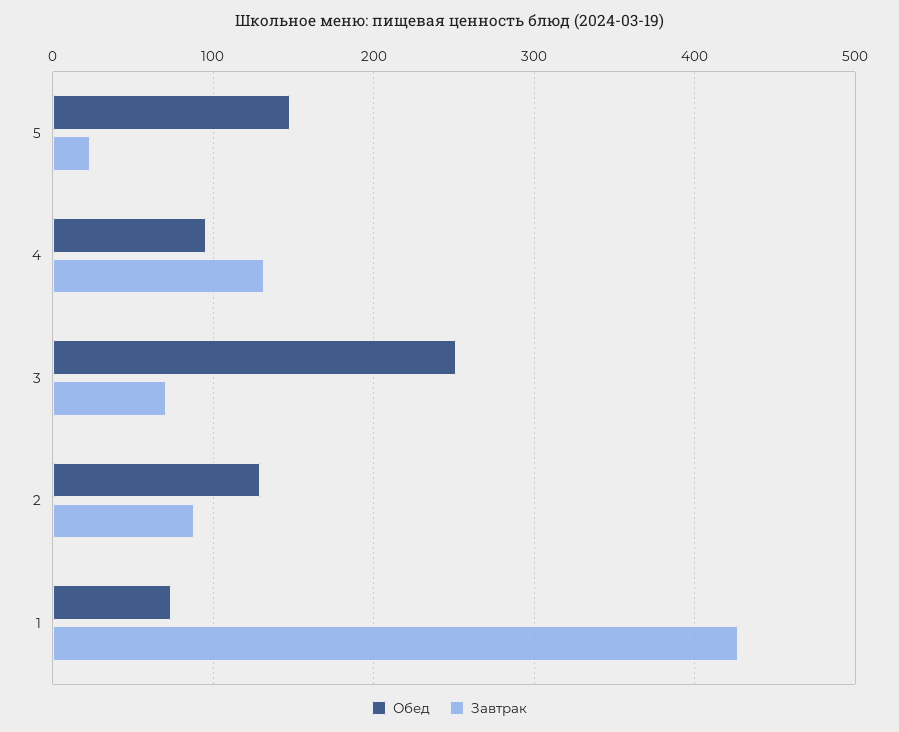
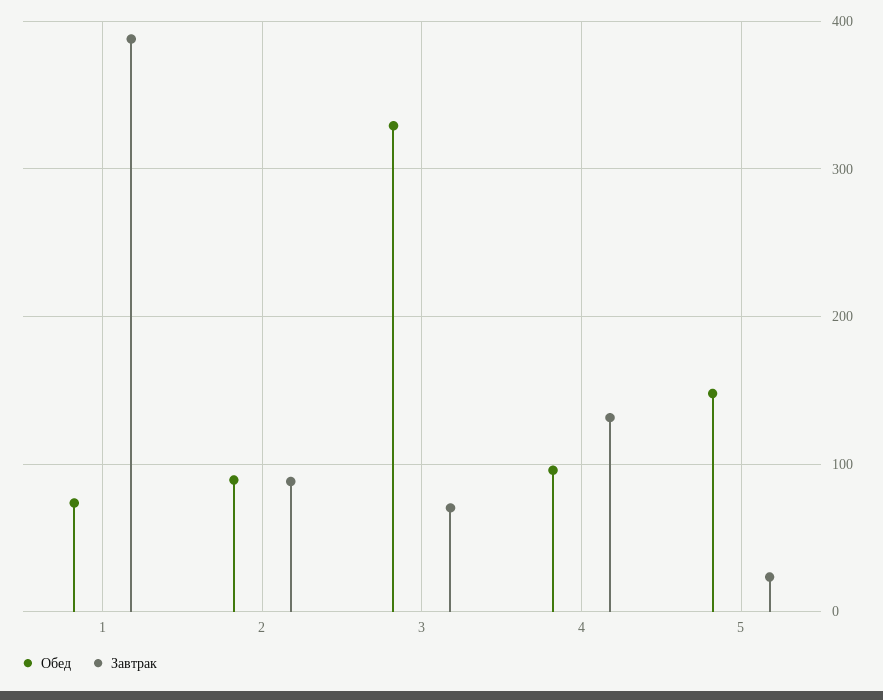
  {
    "Обед": {
      "5": 150,
      "4": 100,
-     "3": 250,
+     "3": 330,
-     "2": 130,
+     "2": 90,
      "1": 70
    },
    "Завтрак": {
      "5": 20,
      "4": 130,
      "3": 70,
      "2": 90,
-     "1": 430
+     "1": 390
    }
  }

